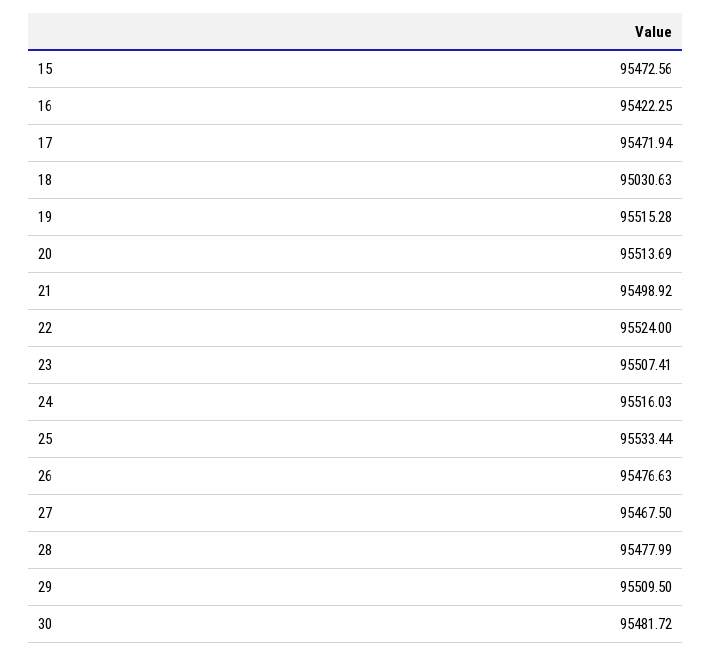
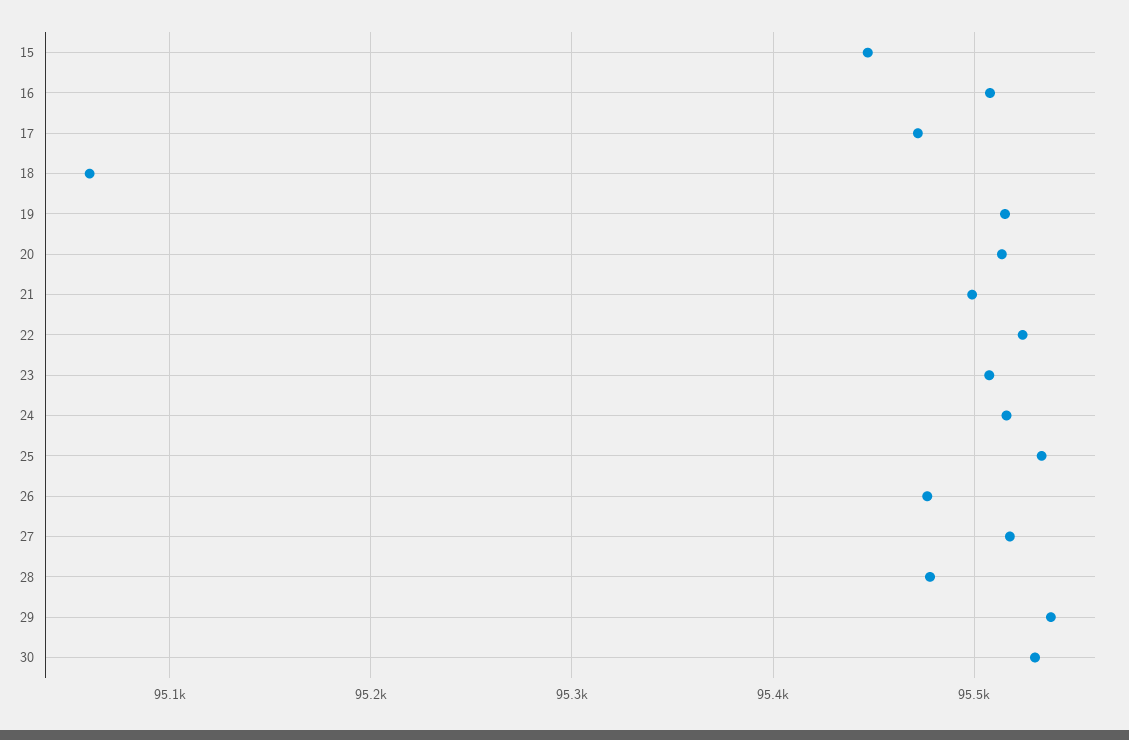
  {
-   "15": 95472.56,
+   "15": 95450,
-   "16": 95422.25,
+   "16": 95510,
    "17": 95471.94,
-   "18": 95030.63,
+   "18": 95060,
    "19": 95515.28,
    "20": 95513.69,
    "21": 95498.92,
    "22": 95524,
    "23": 95507.41,
    "24": 95516.03,
    "25": 95533.44,
    "26": 95476.63,
-   "27": 95467.5,
+   "27": 95520,
    "28": 95477.99,
-   "29": 95509.5,
+   "29": 95540,
-   "30": 95481.72
+   "30": 95530
  }

